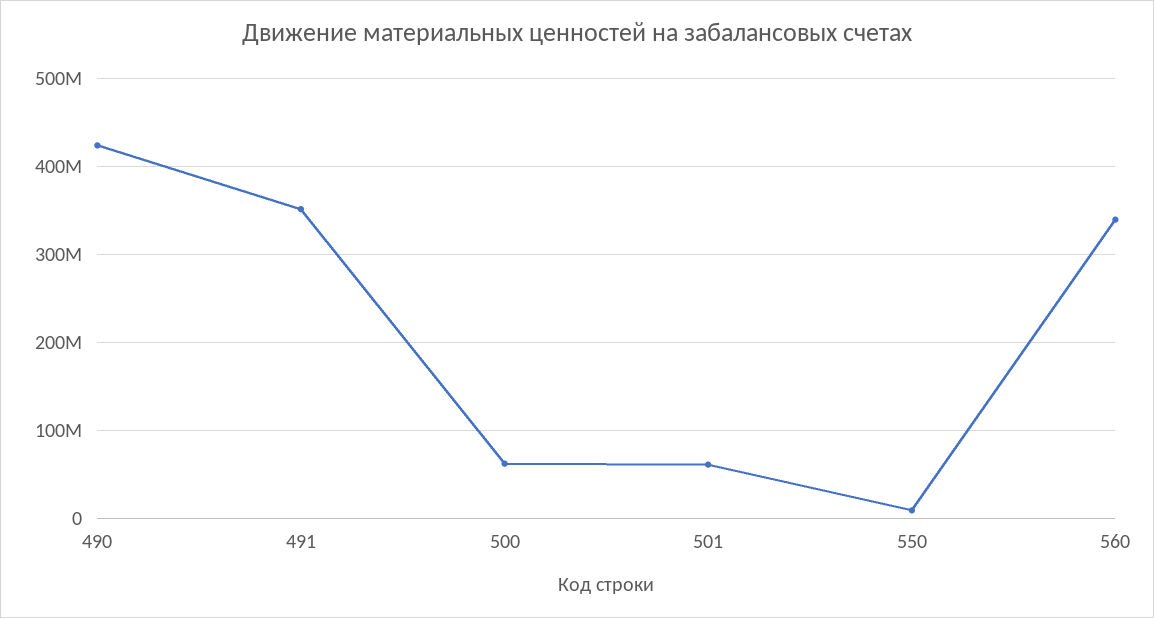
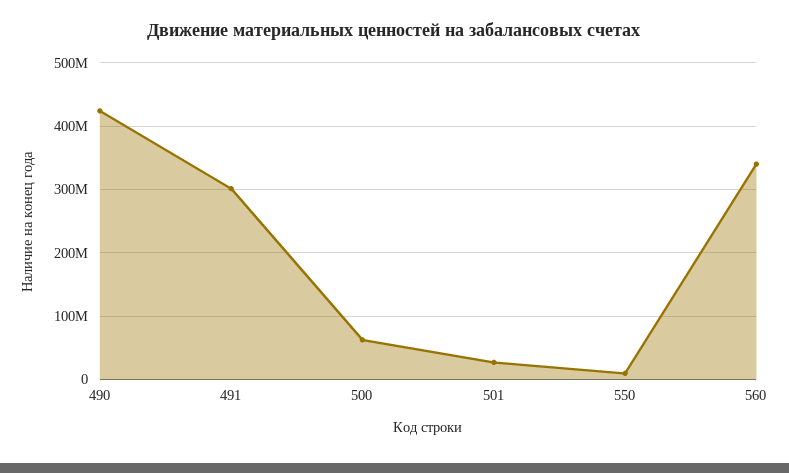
  {
    "490": 420000000,
-   "491": 350000000,
+   "491": 300000000,
    "500": 60000000,
-   "501": 60000000,
+   "501": 30000000,
    "550": 10000000,
    "560": 340000000
  }

